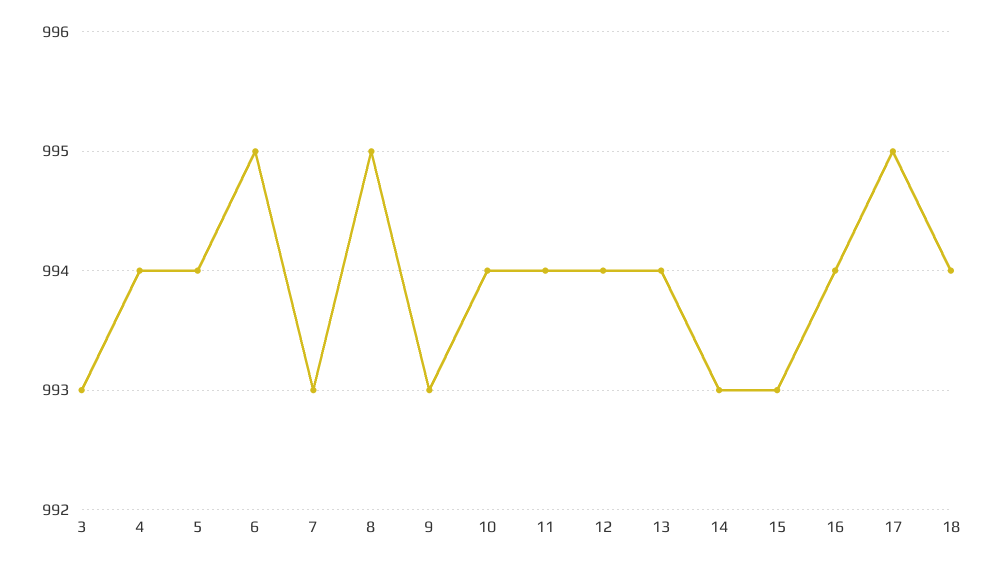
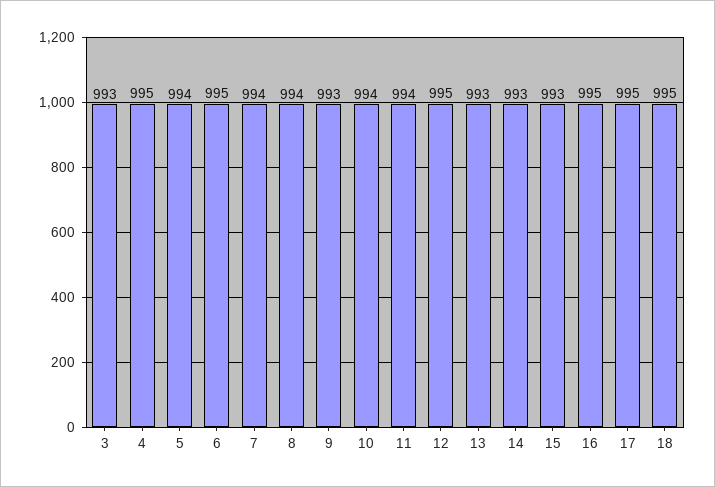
  {
    "3": 993,
-   "4": 994,
+   "4": 995,
    "5": 994,
    "6": 995,
-   "7": 993,
+   "7": 994,
-   "8": 995,
+   "8": 994,
    "9": 993,
    "10": 994,
    "11": 994,
-   "12": 994,
+   "12": 995,
-   "13": 994,
+   "13": 993,
    "14": 993,
    "15": 993,
-   "16": 994,
+   "16": 995,
    "17": 995,
-   "18": 994
+   "18": 995
  }

